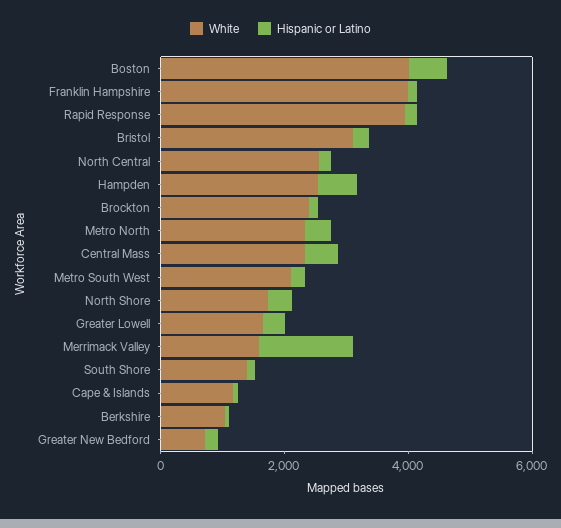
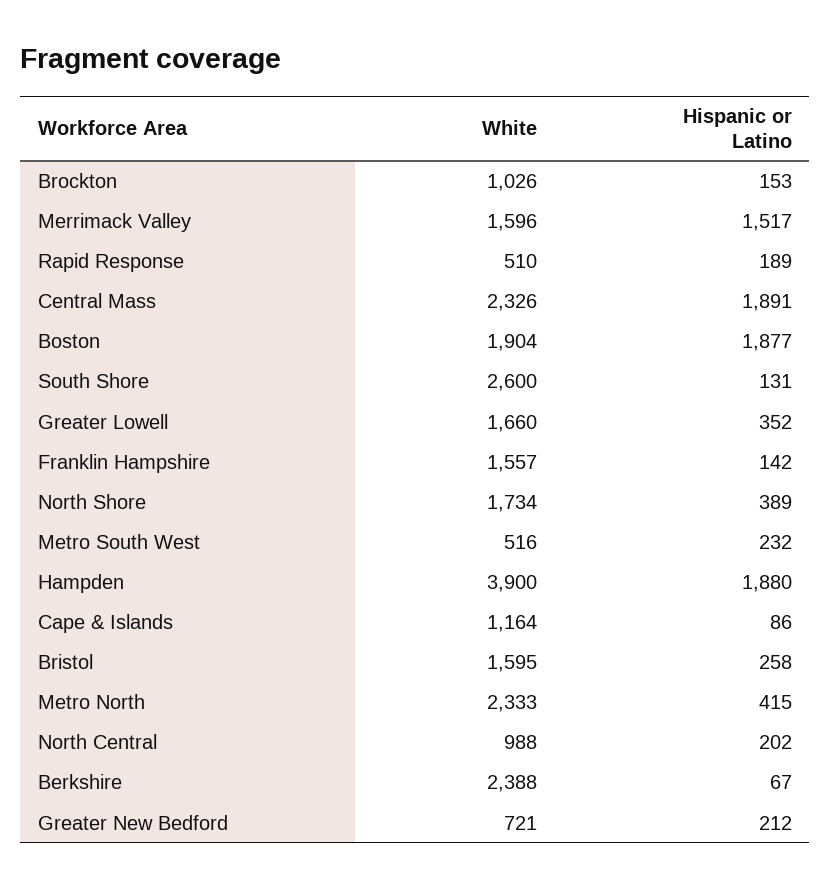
  {
    "White": {
-     "Boston": 4000,
+     "Boston": 1904,
-     "Franklin Hampshire": 4000,
+     "Franklin Hampshire": 1557,
-     "Rapid Response": 4000,
+     "Rapid Response": 510,
-     "Bristol": 3000,
+     "Bristol": 1595,
-     "North Central": 2500,
+     "North Central": 988,
-     "Hampden": 2500,
+     "Hampden": 3900,
-     "Brockton": 2500,
+     "Brockton": 1026,
      "Metro North": 2333,
      "Central Mass": 2326,
-     "Metro South West": 2000,
+     "Metro South West": 516,
      "North Shore": 1734,
      "Greater Lowell": 1660,
      "Merrimack Valley": 1596,
-     "South Shore": 1500,
+     "South Shore": 2600,
      "Cape & Islands": 1164,
-     "Berkshire": 1000,
+     "Berkshire": 2388,
      "Greater New Bedford": 721
    },
    "Hispanic or Latino": {
-     "Boston": 500,
+     "Boston": 1877,
      "Franklin Hampshire": 142,
      "Rapid Response": 189,
      "Bristol": 258,
      "North Central": 202,
-     "Hampden": 500,
+     "Hampden": 1880,
      "Brockton": 153,
      "Metro North": 415,
-     "Central Mass": 500,
+     "Central Mass": 1891,
      "Metro South West": 232,
      "North Shore": 389,
      "Greater Lowell": 352,
      "Merrimack Valley": 1517,
      "South Shore": 131,
      "Cape & Islands": 86,
      "Berkshire": 67,
      "Greater New Bedford": 212
    }
  }

